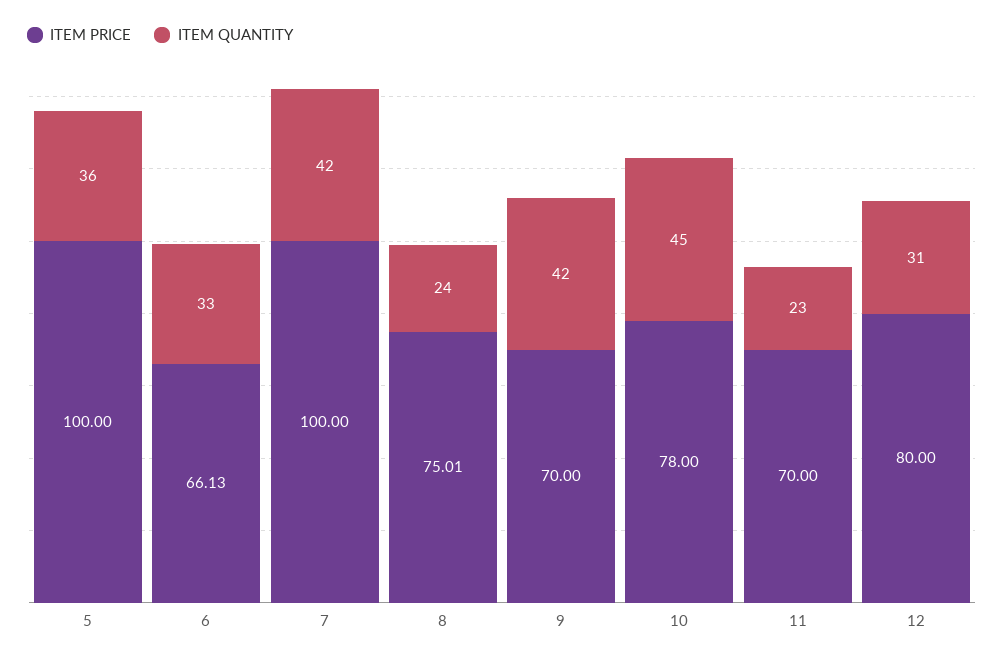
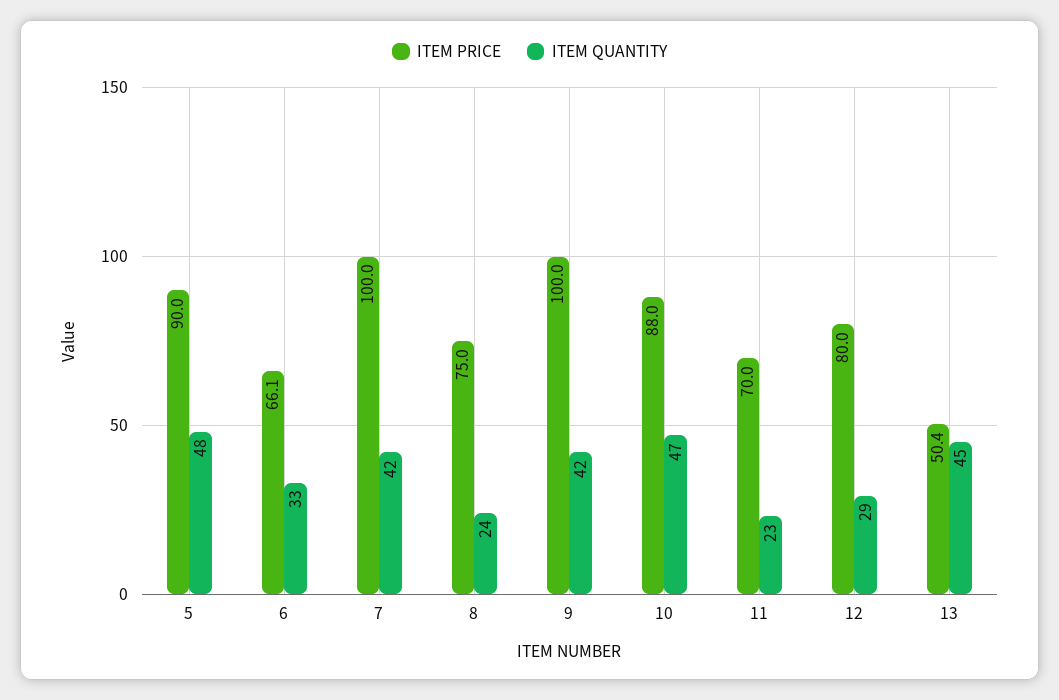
  {
    "ITEM PRICE": {
-     "5": 100,
+     "5": 90,
      "6": 66.13,
      "7": 100,
      "8": 75.01,
-     "9": 70,
+     "9": 100,
-     "10": 78,
+     "10": 88,
      "11": 70,
-     "12": 80
+     "12": 80,
+     "13": 50.4
    },
    "ITEM QUANTITY": {
-     "5": 36,
+     "5": 48,
      "6": 33,
      "7": 42,
      "8": 24,
      "9": 42,
-     "10": 45,
+     "10": 47,
      "11": 23,
-     "12": 31
+     "12": 29,
+     "13": 45
    }
  }

